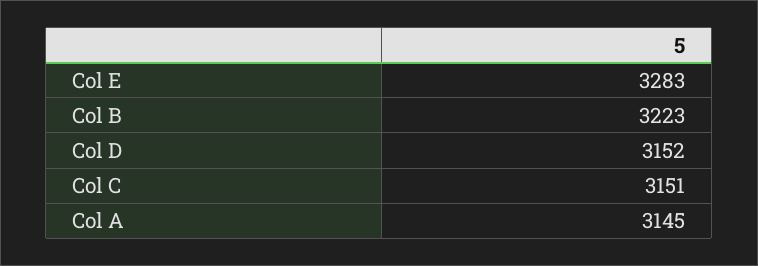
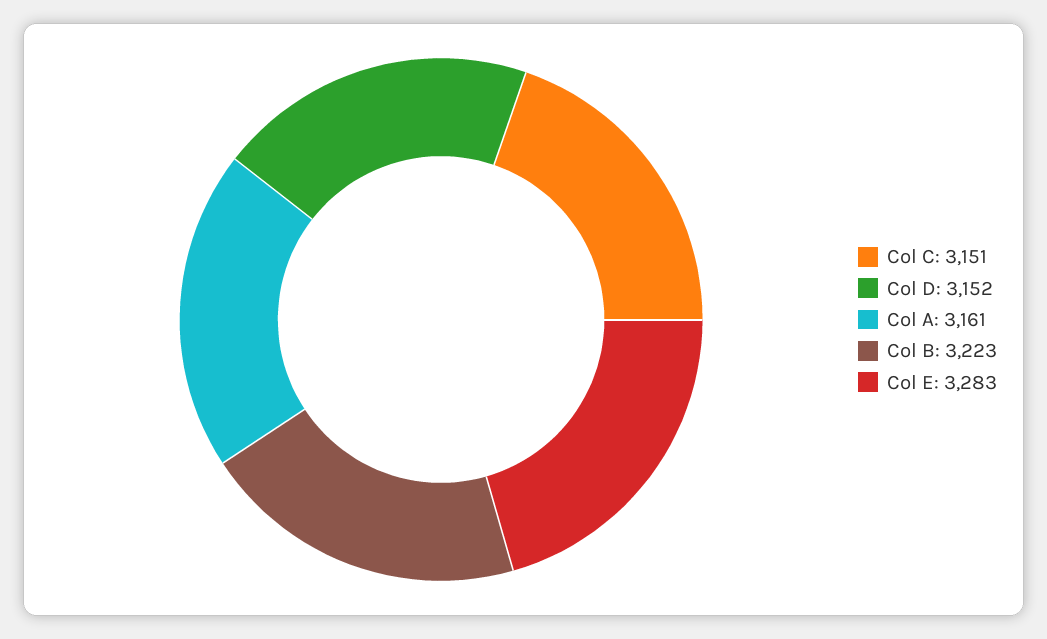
  {
    "Col E": 3283,
    "Col B": 3223,
    "Col D": 3152,
    "Col C": 3151,
-   "Col A": 3145
+   "Col A": 3161
  }

